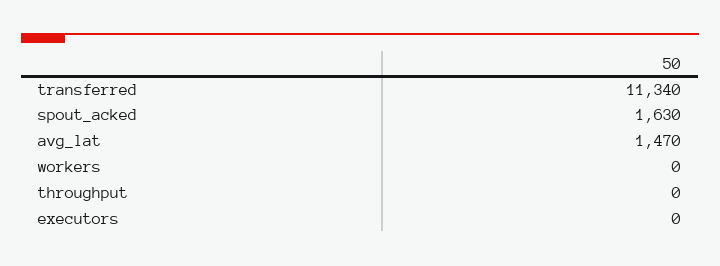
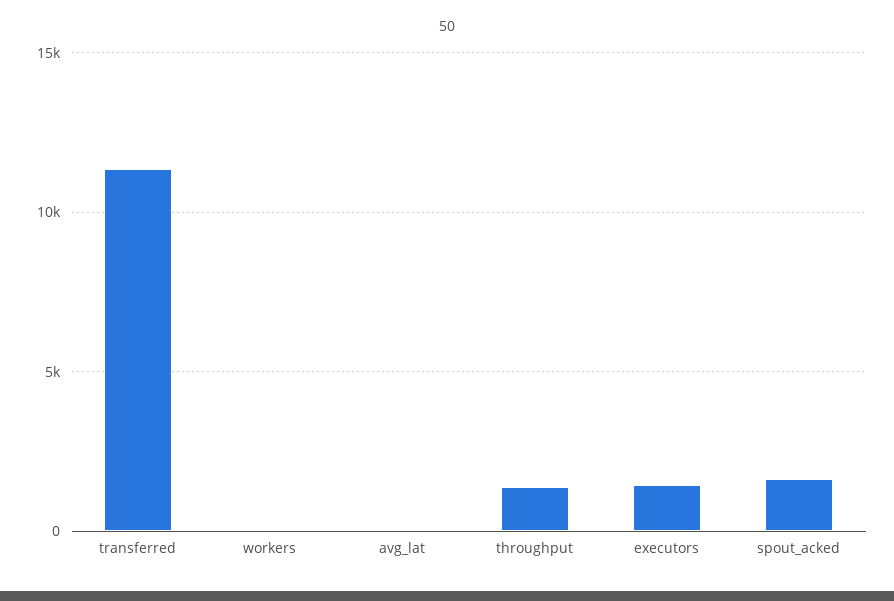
  {
    "transferred": 11340,
    "spout_acked": 1630,
-   "avg_lat": 1470,
+   "avg_lat": 0,
    "workers": 0,
-   "throughput": 0,
+   "throughput": 1500,
-   "executors": 0
+   "executors": 1500
  }

